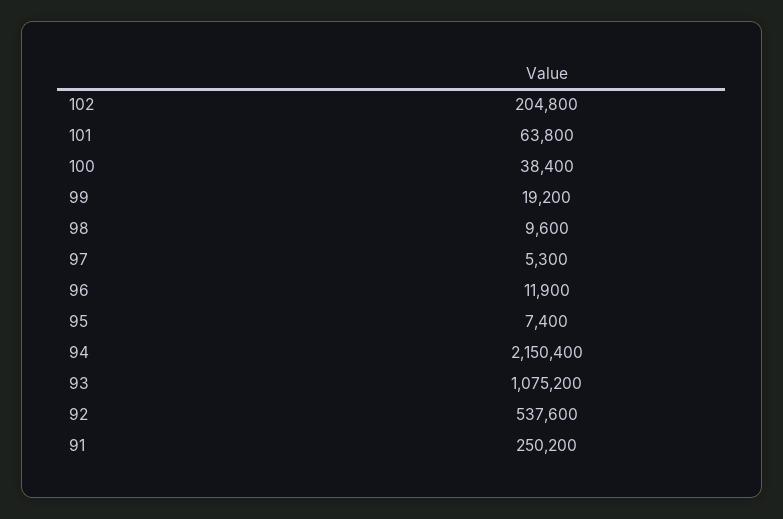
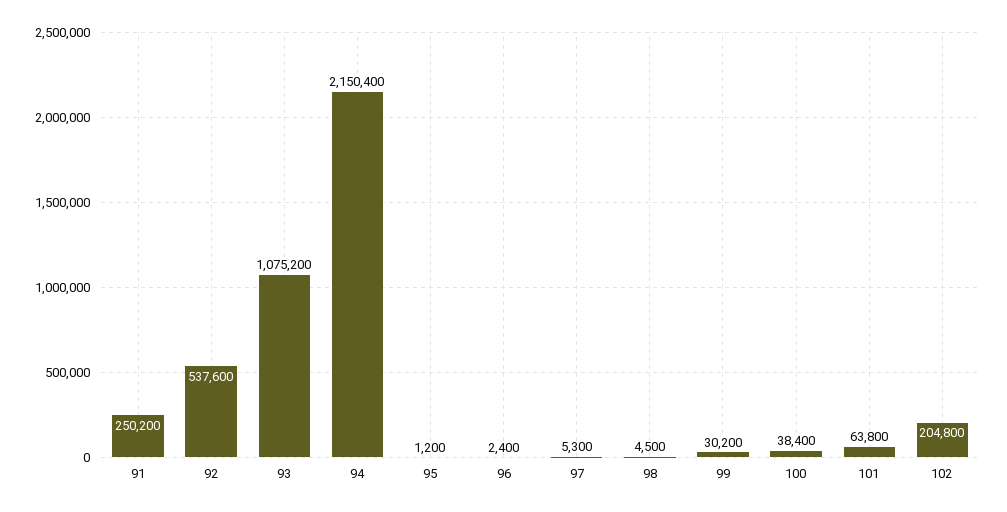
  {
    "102": 204800,
    "101": 63800,
    "100": 38400,
-   "99": 19200,
+   "99": 30200,
-   "98": 9600,
+   "98": 4500,
    "97": 5300,
-   "96": 11900,
+   "96": 2400,
-   "95": 7400,
+   "95": 1200,
    "94": 2150400,
    "93": 1075200,
    "92": 537600,
    "91": 250200
  }

